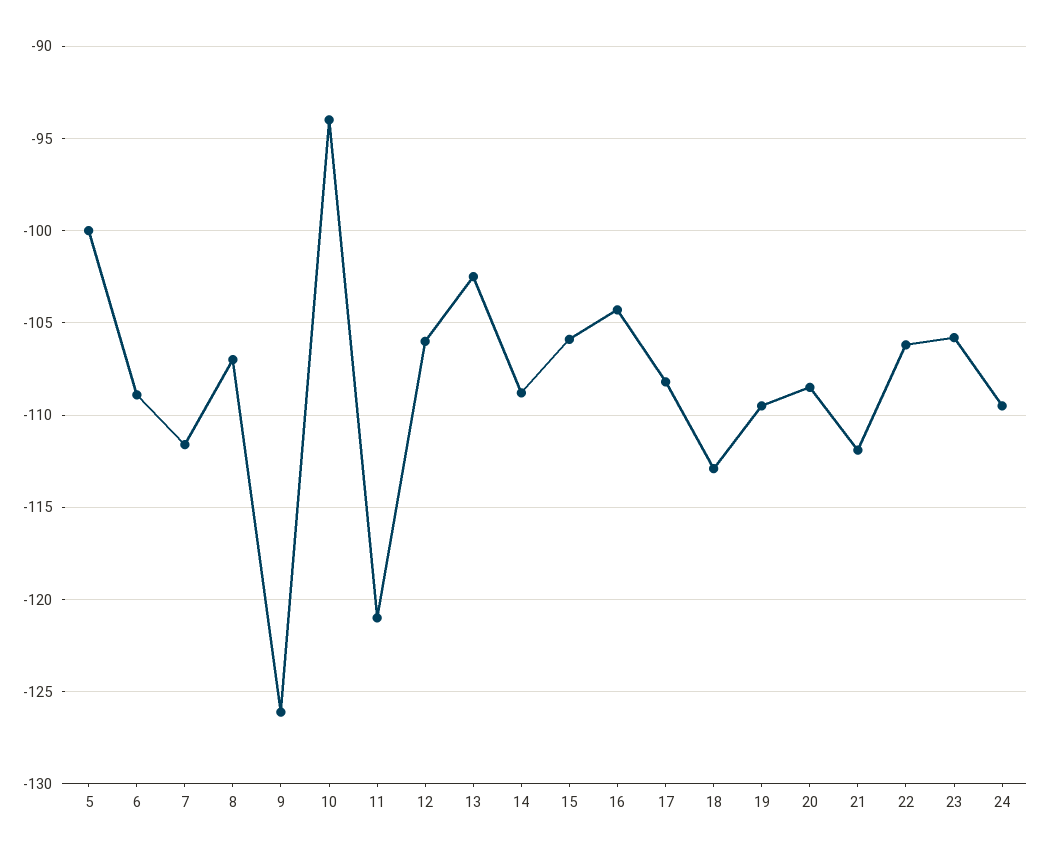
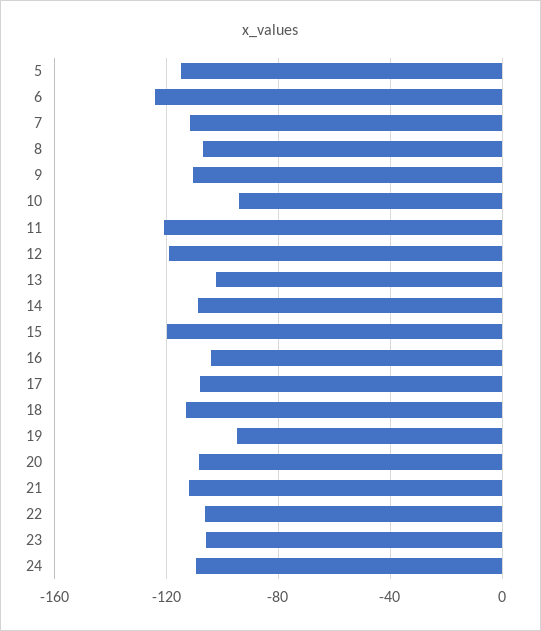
  {
-   "5": -100,
+   "5": -115,
-   "6": -109,
+   "6": -125,
    "7": -111.5,
    "8": -107,
-   "9": -126,
+   "9": -110,
    "10": -94,
    "11": -121,
-   "12": -106,
+   "12": -120,
    "13": -102.5,
    "14": -109,
-   "15": -106,
+   "15": -120,
    "16": -104.5,
    "17": -108,
    "18": -113,
-   "19": -109.5,
+   "19": -95,
    "20": -108.5,
    "21": -112,
    "22": -106,
    "23": -106,
    "24": -109.5
  }

